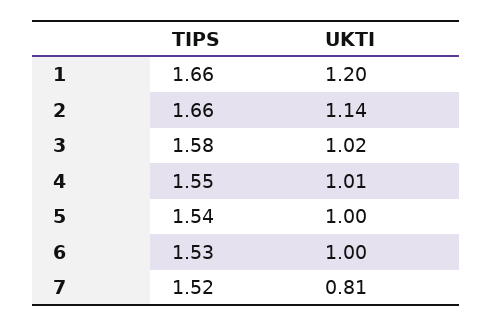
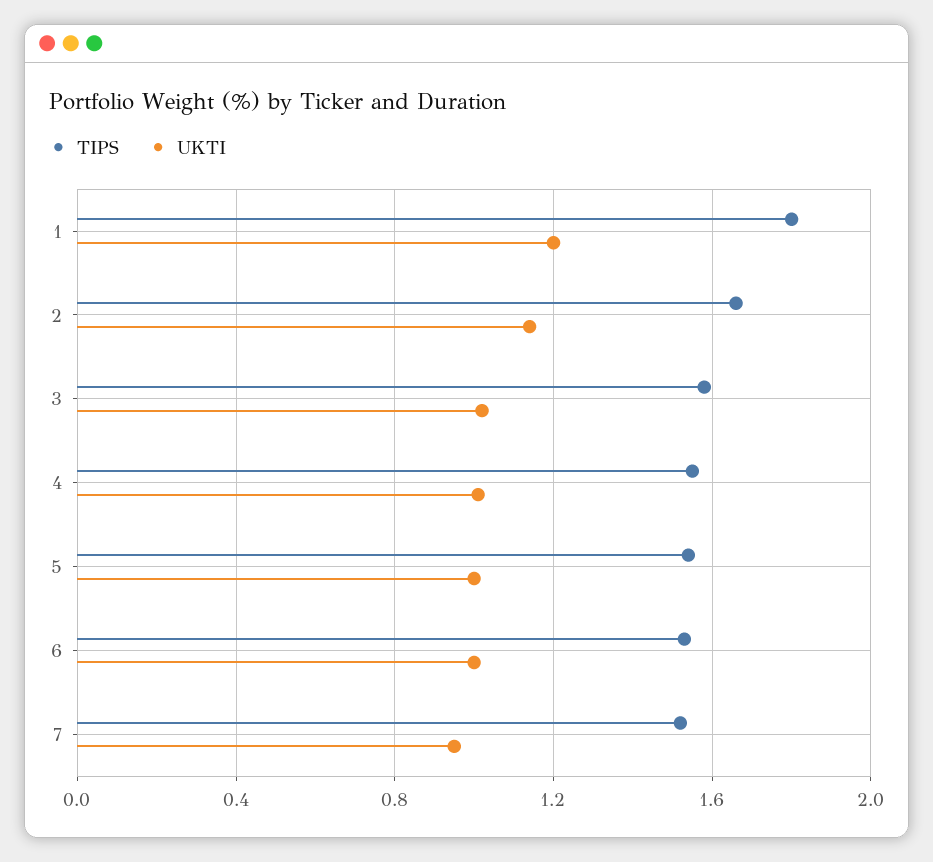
  {
    "TIPS": {
-     "1": 1.66,
+     "1": 1.8,
      "2": 1.66,
      "3": 1.58,
      "4": 1.55,
      "5": 1.54,
      "6": 1.53,
      "7": 1.52
    },
    "UKTI": {
      "1": 1.2,
      "2": 1.14,
      "3": 1.02,
      "4": 1.01,
      "5": 1,
      "6": 1,
-     "7": 0.81
+     "7": 0.95
    }
  }

